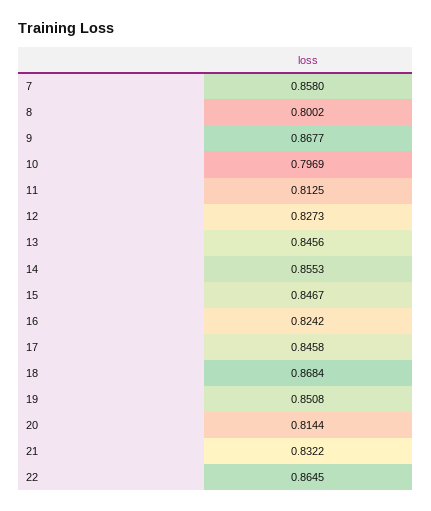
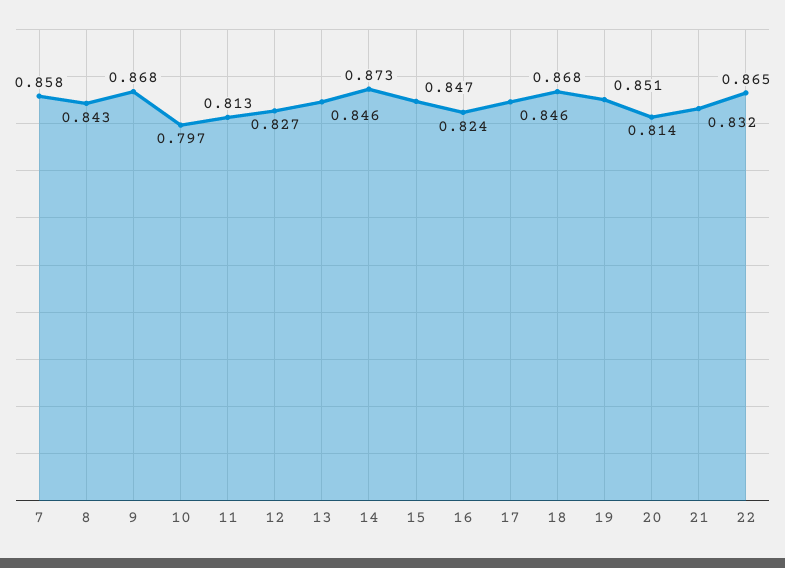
  {
    "7": 0.858,
-   "8": 0.8002,
+   "8": 0.843,
    "9": 0.8677,
    "10": 0.7969,
    "11": 0.8125,
    "12": 0.8273,
    "13": 0.8456,
-   "14": 0.8553,
+   "14": 0.873,
    "15": 0.8467,
    "16": 0.8242,
    "17": 0.8458,
    "18": 0.8684,
    "19": 0.8508,
    "20": 0.8144,
    "21": 0.8322,
    "22": 0.8645
  }

